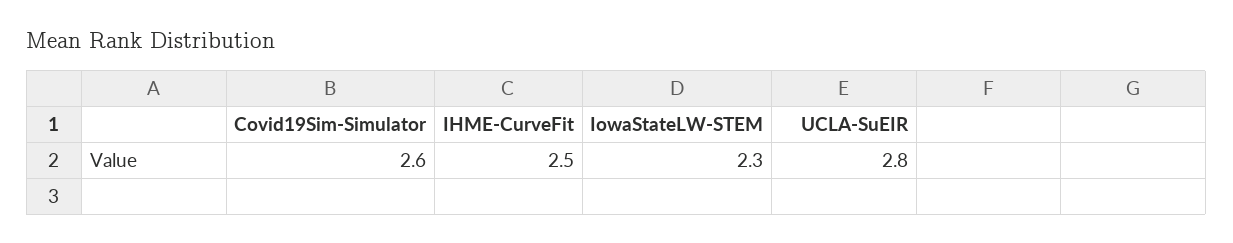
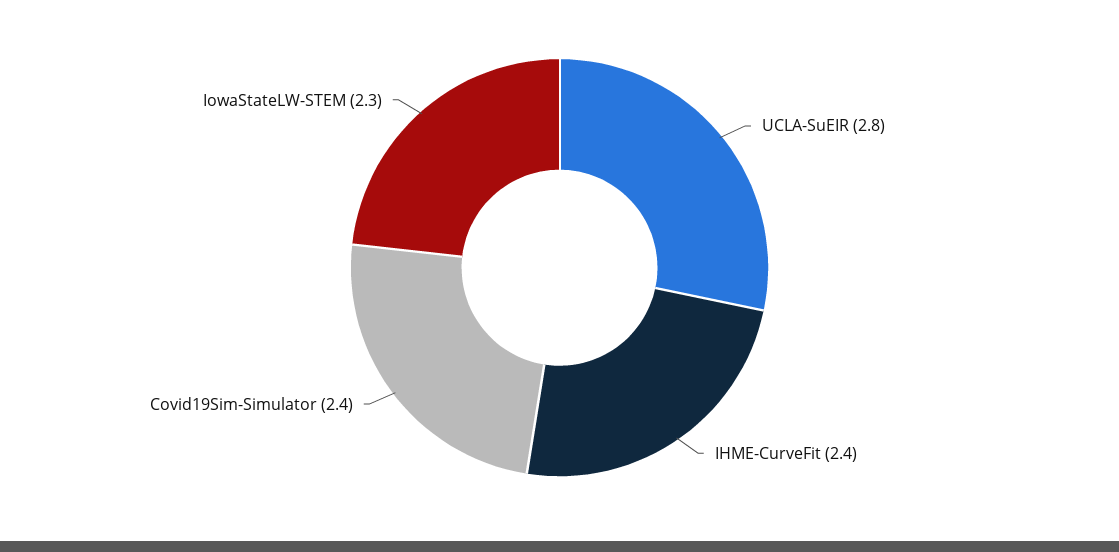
  {
-   "Covid19Sim-Simulator": 2.6,
+   "Covid19Sim-Simulator": 2.4,
-   "IHME-CurveFit": 2.5,
+   "IHME-CurveFit": 2.4,
    "IowaStateLW-STEM": 2.3,
    "UCLA-SuEIR": 2.8
  }

